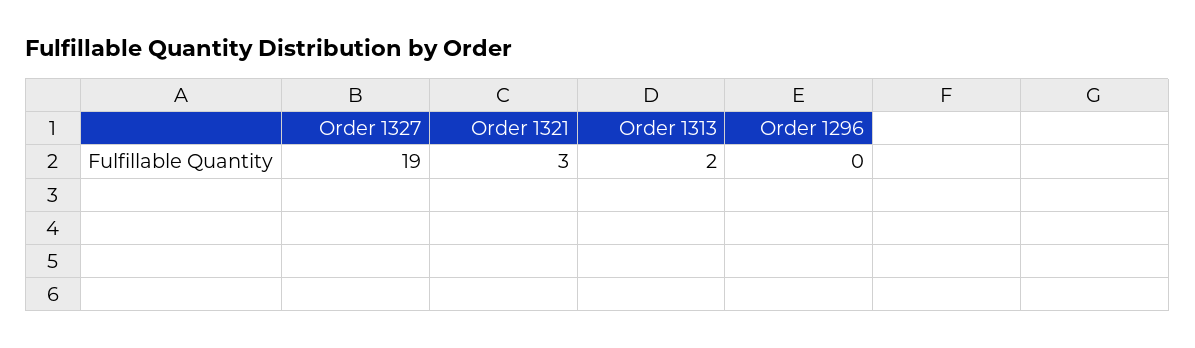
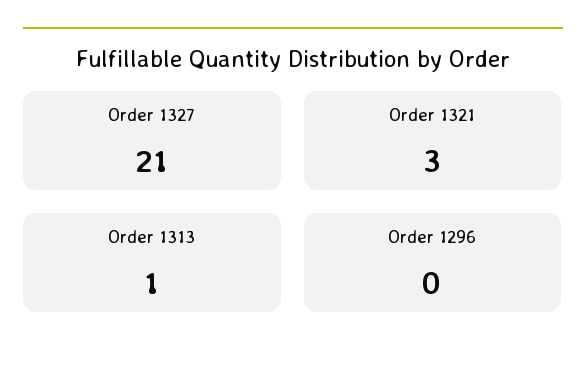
  {
-   "Order 1327": 19,
+   "Order 1327": 21,
    "Order 1321": 3,
-   "Order 1313": 2,
+   "Order 1313": 1,
    "Order 1296": 0
  }

